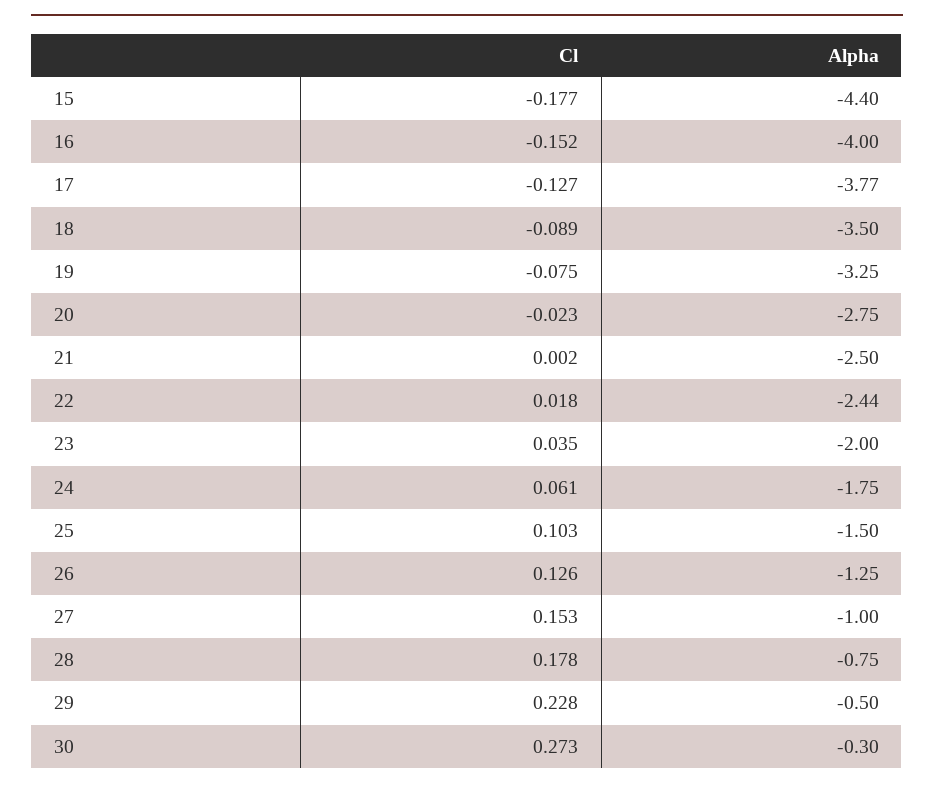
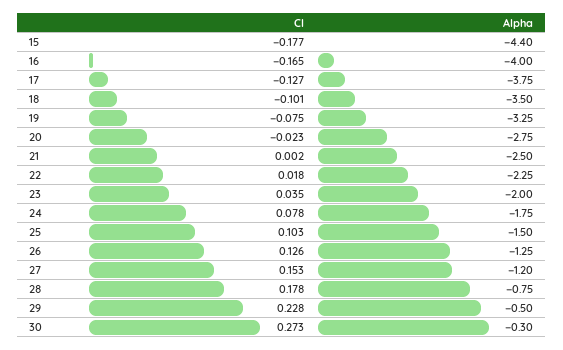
  {
    "Cl": {
      "15": -0.177,
-     "16": -0.152,
+     "16": -0.165,
      "17": -0.127,
-     "18": -0.089,
+     "18": -0.101,
      "19": -0.075,
      "20": -0.023,
      "21": 0.002,
      "22": 0.018,
      "23": 0.035,
-     "24": 0.061,
+     "24": 0.078,
      "25": 0.103,
      "26": 0.126,
      "27": 0.153,
      "28": 0.178,
      "29": 0.228,
      "30": 0.273
    },
    "Alpha": {
      "15": -4.4,
      "16": -4,
-     "17": -3.77,
+     "17": -3.75,
      "18": -3.5,
      "19": -3.25,
      "20": -2.75,
      "21": -2.5,
-     "22": -2.44,
+     "22": -2.25,
      "23": -2,
      "24": -1.75,
      "25": -1.5,
      "26": -1.25,
-     "27": -1,
+     "27": -1.2,
      "28": -0.75,
      "29": -0.5,
      "30": -0.3
    }
  }

